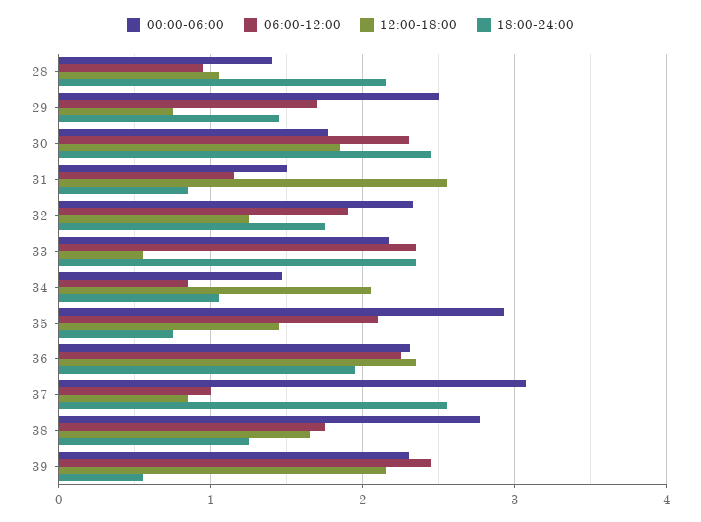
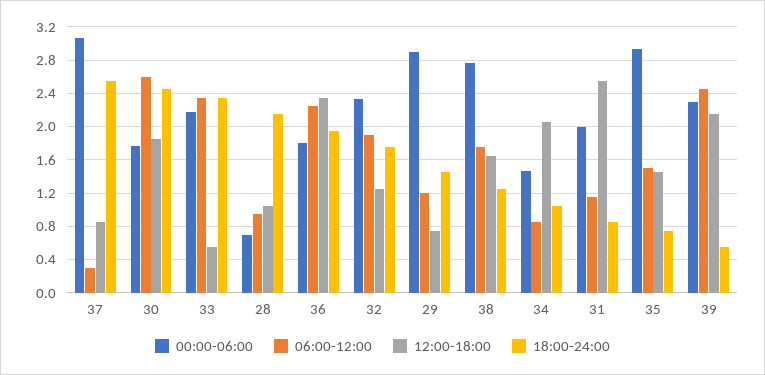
  {
    "00:00-06:00": {
-     "28": 1.4,
+     "28": 0.7,
-     "29": 2.5,
+     "29": 2.9,
      "30": 1.8,
-     "31": 1.5,
+     "31": 2,
      "32": 2.3,
      "33": 2.2,
      "34": 1.5,
      "35": 2.9,
-     "36": 2.3,
+     "36": 1.8,
      "37": 3.1,
      "38": 2.8,
      "39": 2.3
    },
    "06:00-12:00": {
      "28": 1,
-     "29": 1.7,
+     "29": 1.2,
-     "30": 2.3,
+     "30": 2.6,
      "31": 1.2,
      "32": 1.9,
      "33": 2.4,
      "34": 0.9,
-     "35": 2.1,
+     "35": 1.5,
      "36": 2.3,
-     "37": 1,
+     "37": 0.3,
      "38": 1.8,
      "39": 2.5
    },
    "12:00-18:00": {
      "28": 1.1,
      "29": 0.8,
      "30": 1.9,
      "31": 2.6,
      "32": 1.3,
      "33": 0.6,
      "34": 2.1,
      "35": 1.5,
      "36": 2.4,
      "37": 0.9,
      "38": 1.7,
      "39": 2.2
    },
    "18:00-24:00": {
      "28": 2.2,
      "29": 1.5,
      "30": 2.5,
      "31": 0.9,
      "32": 1.8,
      "33": 2.4,
      "34": 1.1,
      "35": 0.8,
      "36": 2,
      "37": 2.6,
      "38": 1.3,
      "39": 0.6
    }
  }

